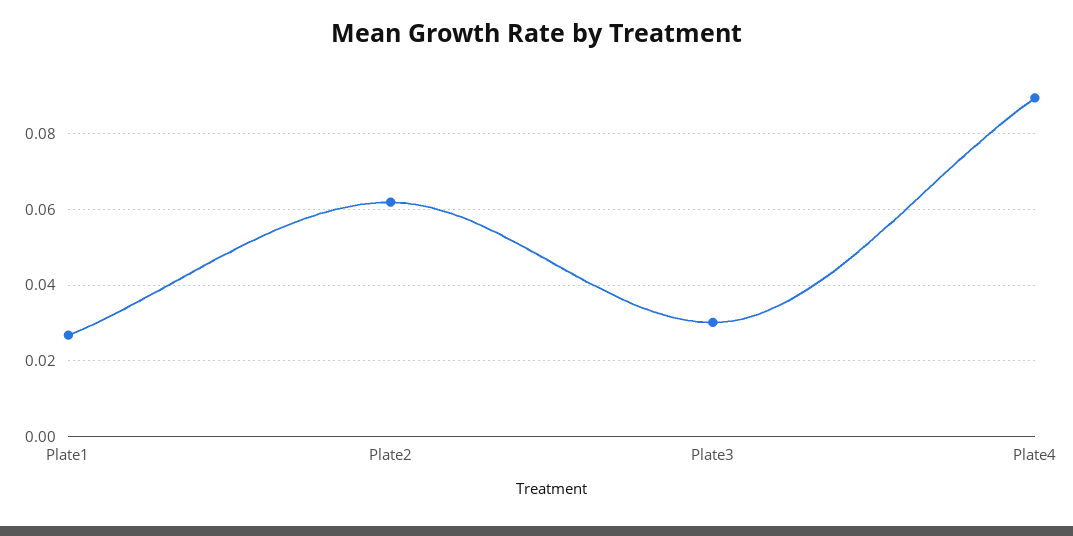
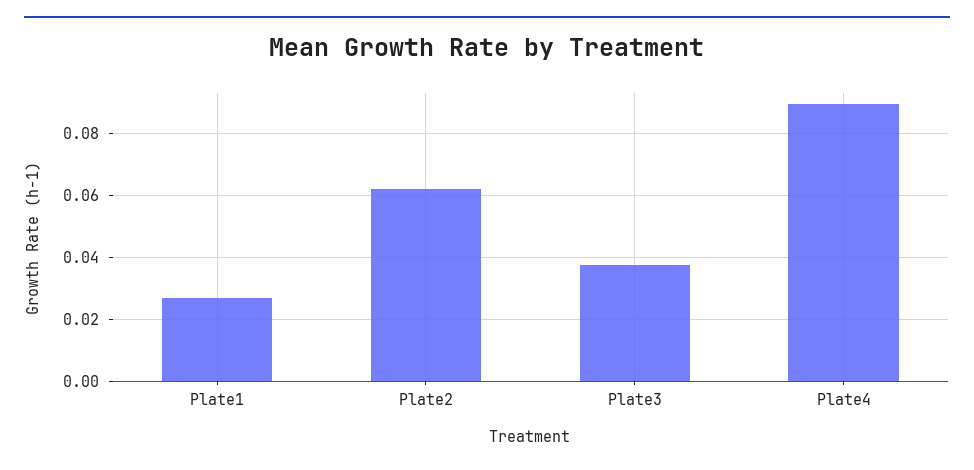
  {
    "Plate1": 0.026,
    "Plate2": 0.062,
-   "Plate3": 0.03,
+   "Plate3": 0.038,
    "Plate4": 0.09
  }

